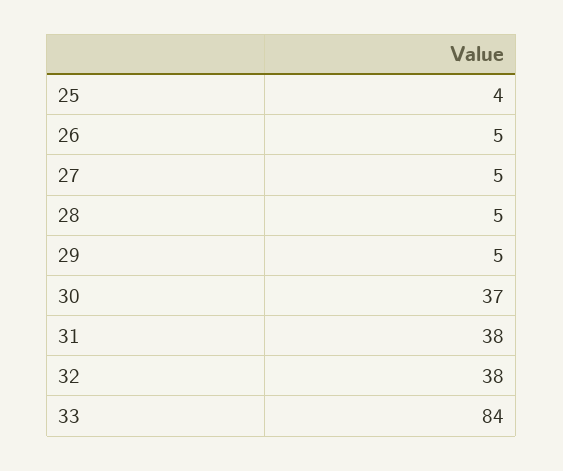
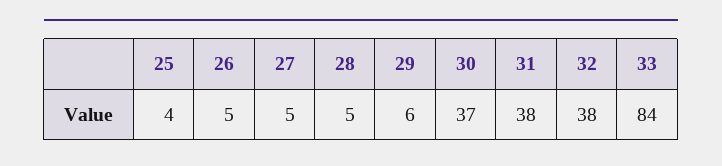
  {
    "25": 4,
    "26": 5,
    "27": 5,
    "28": 5,
-   "29": 5,
+   "29": 6,
    "30": 37,
    "31": 38,
    "32": 38,
    "33": 84
  }

